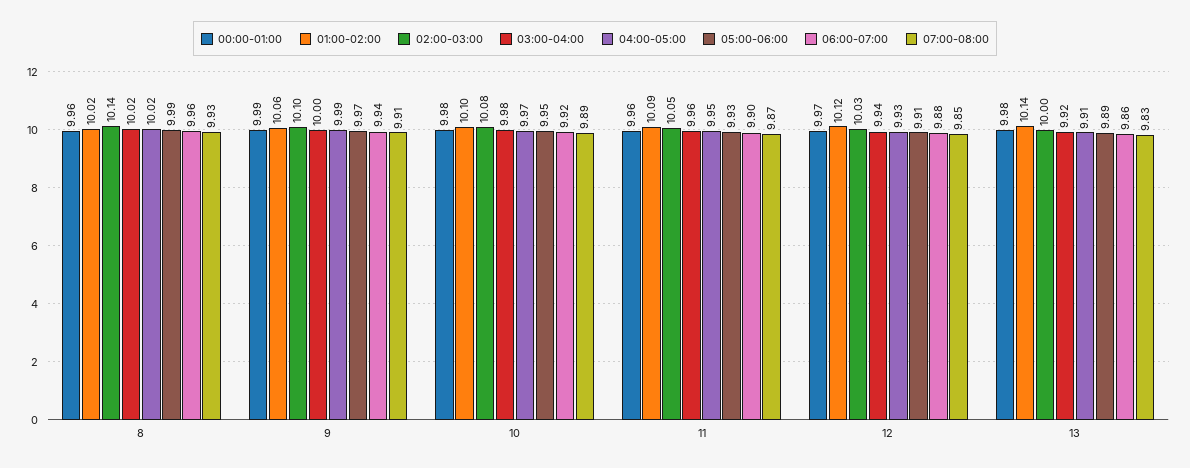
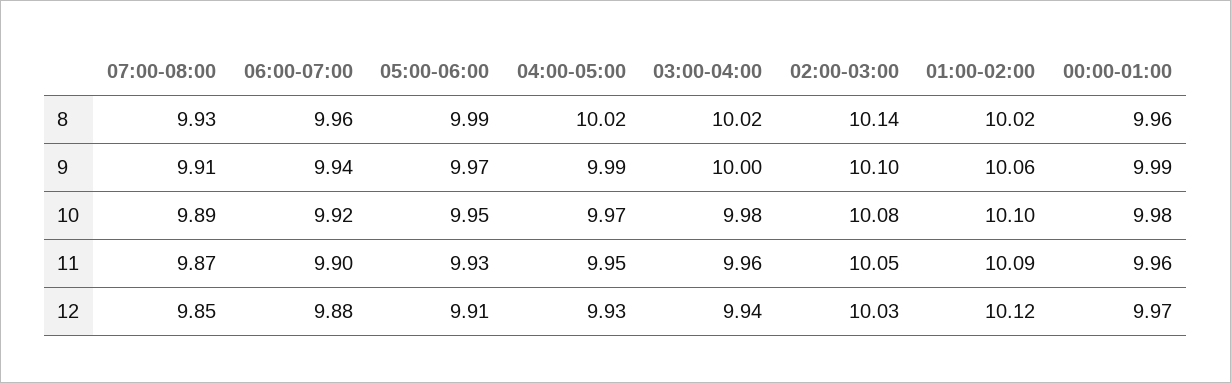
  {
    "00:00-01:00": {
      "8": 9.96,
      "9": 9.99,
      "10": 9.98,
      "11": 9.96,
-     "12": 9.97,
+     "12": 9.97
-     "13": 9.98
    },
    "01:00-02:00": {
      "8": 10.02,
      "9": 10.06,
      "10": 10.1,
      "11": 10.09,
-     "12": 10.12,
+     "12": 10.12
-     "13": 10.14
    },
    "02:00-03:00": {
      "8": 10.14,
      "9": 10.1,
      "10": 10.08,
      "11": 10.05,
-     "12": 10.03,
+     "12": 10.03
-     "13": 10
    },
    "03:00-04:00": {
      "8": 10.02,
      "9": 10,
      "10": 9.98,
      "11": 9.96,
-     "12": 9.94,
+     "12": 9.94
-     "13": 9.92
    },
    "04:00-05:00": {
      "8": 10.02,
      "9": 9.99,
      "10": 9.97,
      "11": 9.95,
-     "12": 9.93,
+     "12": 9.93
-     "13": 9.91
    },
    "05:00-06:00": {
      "8": 9.99,
      "9": 9.97,
      "10": 9.95,
      "11": 9.93,
-     "12": 9.91,
+     "12": 9.91
-     "13": 9.89
    },
    "06:00-07:00": {
      "8": 9.96,
      "9": 9.94,
      "10": 9.92,
      "11": 9.9,
-     "12": 9.88,
+     "12": 9.88
-     "13": 9.86
    },
    "07:00-08:00": {
      "8": 9.93,
      "9": 9.91,
      "10": 9.89,
      "11": 9.87,
-     "12": 9.85,
+     "12": 9.85
-     "13": 9.83
    }
  }

